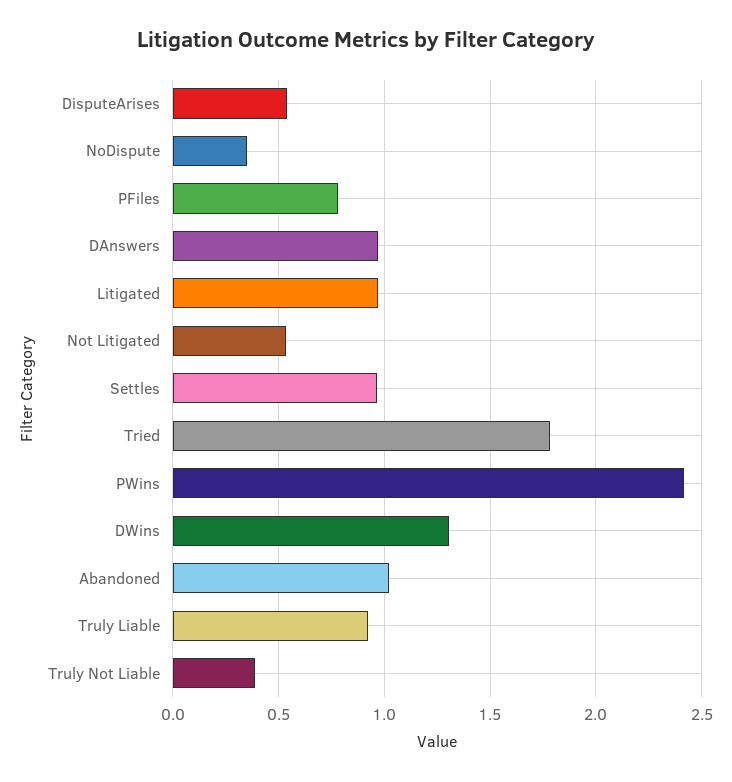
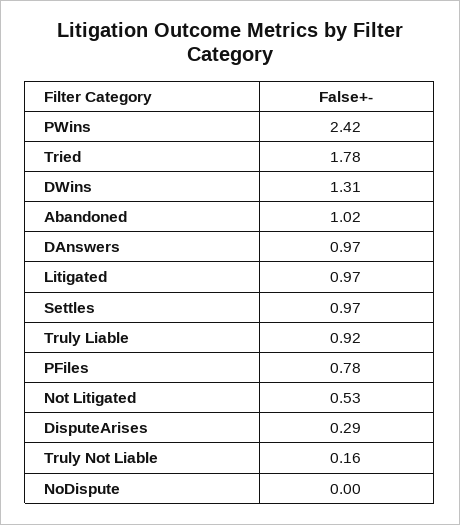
  {
-   "DisputeArises": 0.55,
+   "DisputeArises": 0.29,
-   "NoDispute": 0.35,
+   "NoDispute": 0,
    "PFiles": 0.78,
    "DAnswers": 0.97,
    "Litigated": 0.97,
    "Not Litigated": 0.53,
    "Settles": 0.97,
    "Tried": 1.78,
    "PWins": 2.42,
    "DWins": 1.31,
    "Abandoned": 1.02,
    "Truly Liable": 0.92,
-   "Truly Not Liable": 0.4
+   "Truly Not Liable": 0.16
  }

